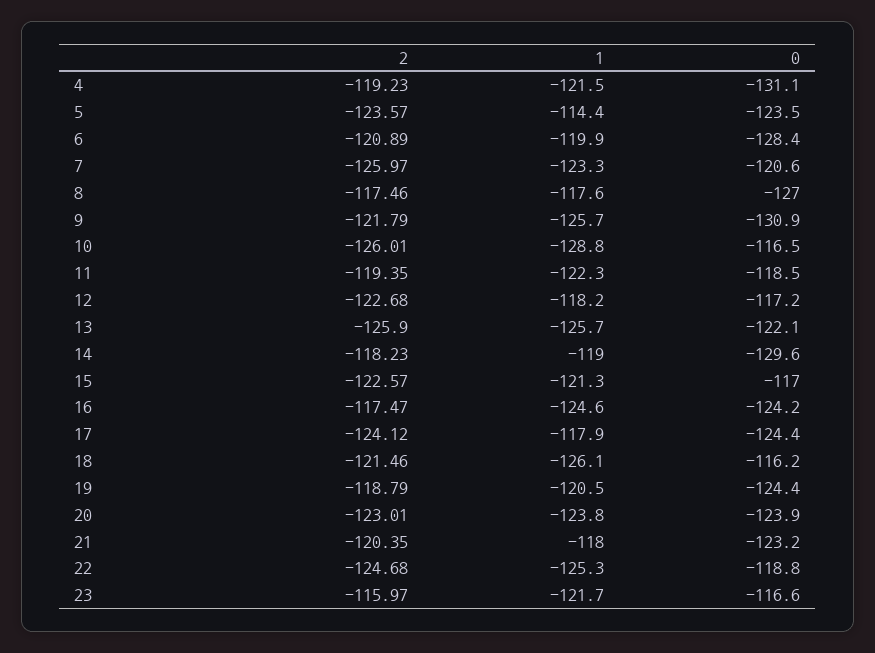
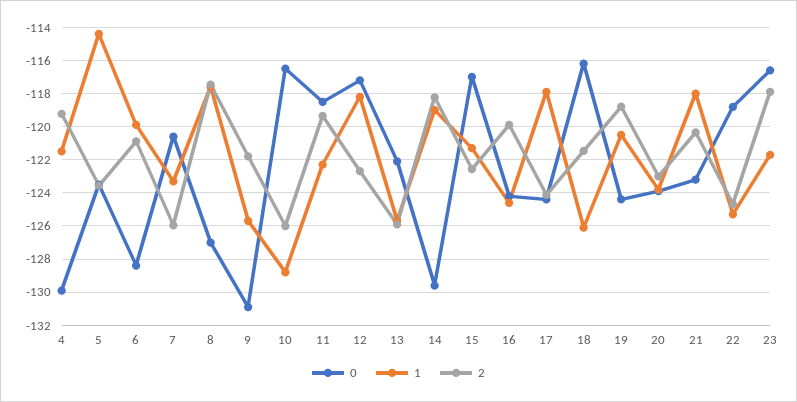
  {
    "2": {
      "4": -119.23,
      "5": -123.57,
      "6": -120.89,
      "7": -125.97,
      "8": -117.46,
      "9": -121.79,
      "10": -126.01,
      "11": -119.35,
      "12": -122.68,
      "13": -125.9,
      "14": -118.23,
      "15": -122.57,
-     "16": -117.47,
+     "16": -120,
      "17": -124.12,
      "18": -121.46,
      "19": -118.79,
      "20": -123.01,
      "21": -120.35,
      "22": -124.68,
-     "23": -115.97
+     "23": -118
    },
    "1": {
      "4": -121.5,
      "5": -114.4,
      "6": -119.9,
      "7": -123.3,
      "8": -117.6,
      "9": -125.7,
      "10": -128.8,
      "11": -122.3,
      "12": -118.2,
      "13": -125.7,
      "14": -119,
      "15": -121.3,
      "16": -124.6,
      "17": -117.9,
      "18": -126.1,
      "19": -120.5,
      "20": -123.8,
      "21": -118,
      "22": -125.3,
      "23": -121.7
    },
    "0": {
-     "4": -131.1,
+     "4": -130,
      "5": -123.5,
      "6": -128.4,
      "7": -120.6,
      "8": -127,
      "9": -130.9,
      "10": -116.5,
      "11": -118.5,
      "12": -117.2,
      "13": -122.1,
      "14": -129.6,
      "15": -117,
      "16": -124.2,
      "17": -124.4,
      "18": -116.2,
      "19": -124.4,
      "20": -123.9,
      "21": -123.2,
      "22": -118.8,
      "23": -116.6
    }
  }

